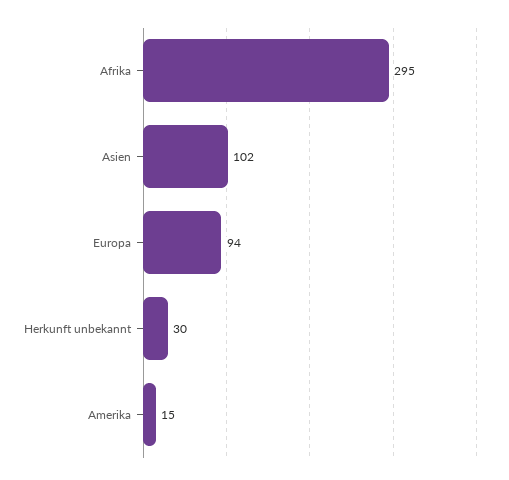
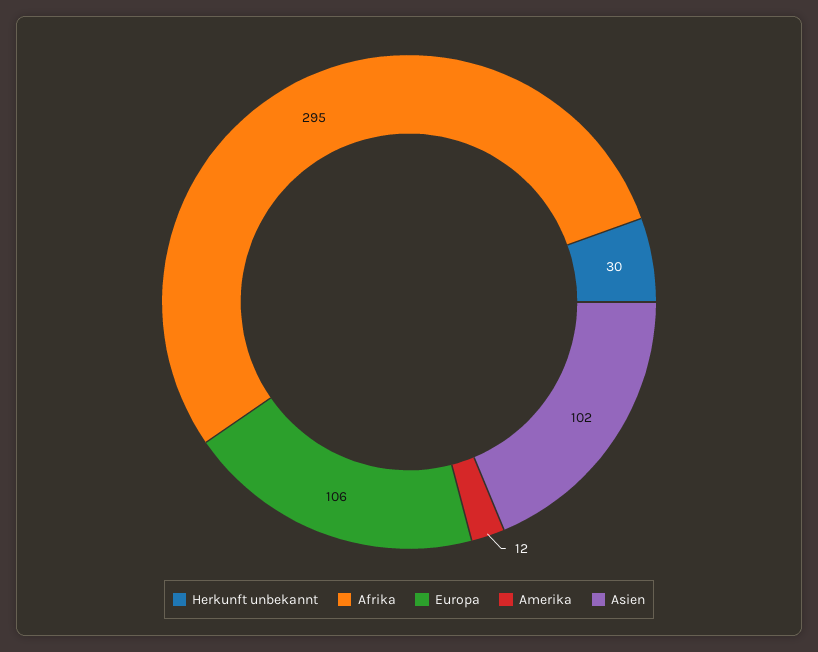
  {
    "Afrika": 295,
    "Asien": 102,
-   "Europa": 94,
+   "Europa": 106,
    "Herkunft unbekannt": 30,
-   "Amerika": 15
+   "Amerika": 12
  }

